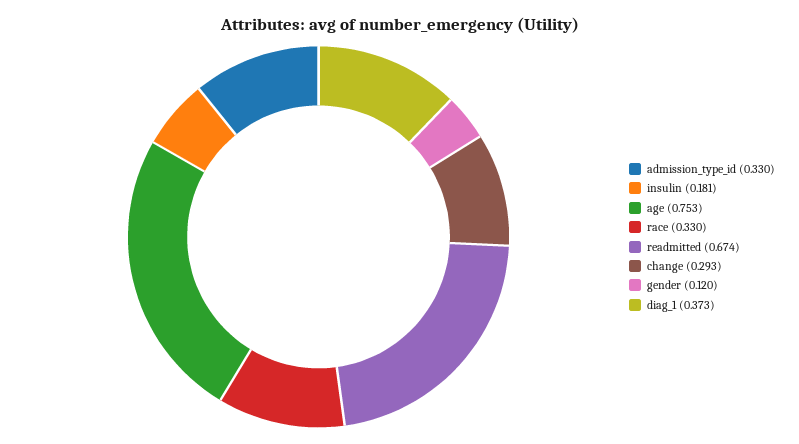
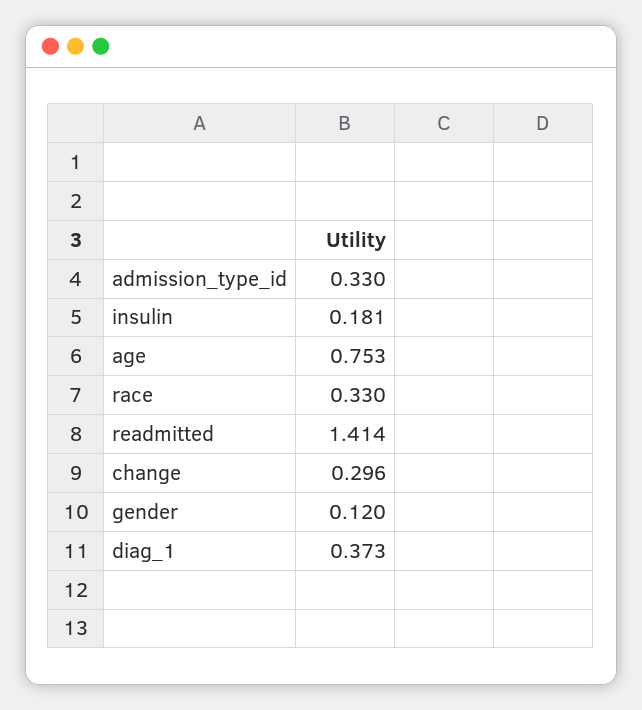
  {
    "admission_type_id": 0.33,
    "insulin": 0.181,
    "age": 0.753,
    "race": 0.33,
-   "readmitted": 0.674,
+   "readmitted": 1.414,
-   "change": 0.293,
+   "change": 0.296,
    "gender": 0.12,
    "diag_1": 0.373
  }

